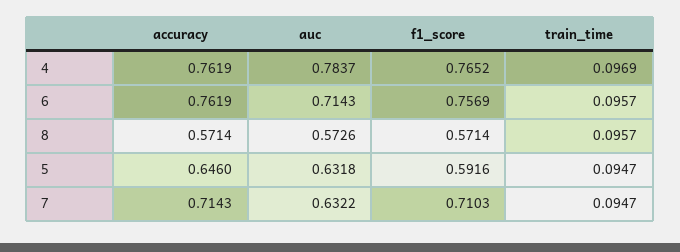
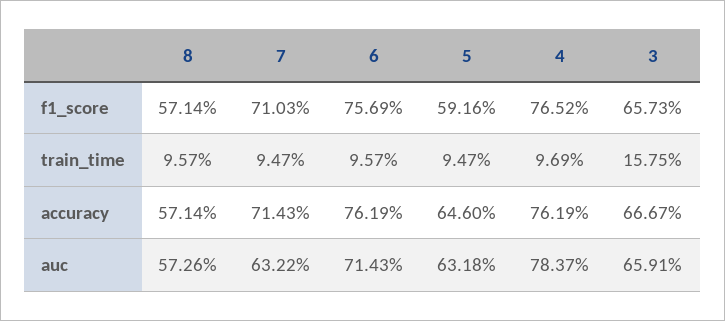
  {
    "accuracy": {
      "4": 0.7619,
      "6": 0.7619,
      "8": 0.5714,
      "5": 0.646,
-     "7": 0.7143
+     "7": 0.7143,
+     "3": 0.6667
    },
    "auc": {
      "4": 0.7837,
      "6": 0.7143,
      "8": 0.5726,
      "5": 0.6318,
-     "7": 0.6322
+     "7": 0.6322,
+     "3": 0.6591
    },
    "f1_score": {
      "4": 0.7652,
      "6": 0.7569,
      "8": 0.5714,
      "5": 0.5916,
-     "7": 0.7103
+     "7": 0.7103,
+     "3": 0.6573
    },
    "train_time": {
      "4": 0.0969,
      "6": 0.0957,
      "8": 0.0957,
      "5": 0.0947,
-     "7": 0.0947
+     "7": 0.0947,
+     "3": 0.1575
    }
  }

